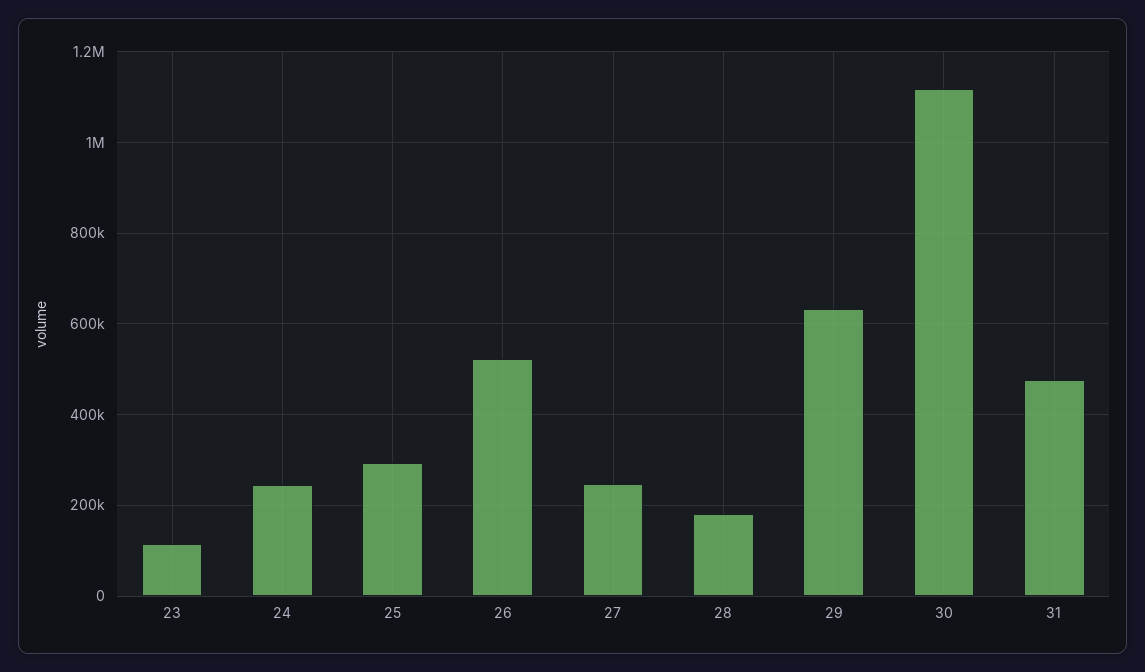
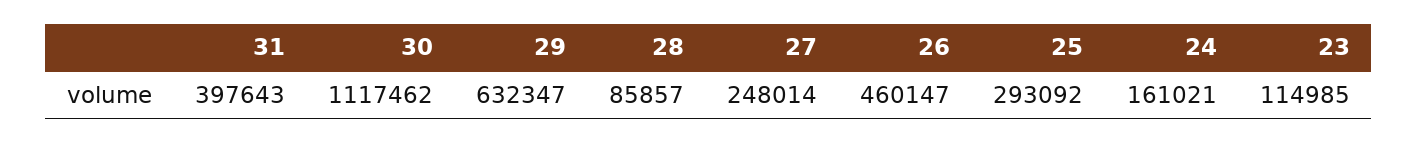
  {
    "23": 114985,
-   "24": 240000,
+   "24": 161021,
    "25": 293092,
-   "26": 520000,
+   "26": 460147,
    "27": 248014,
-   "28": 180000,
+   "28": 85857,
    "29": 632347,
    "30": 1117462,
-   "31": 480000
+   "31": 397643
  }

